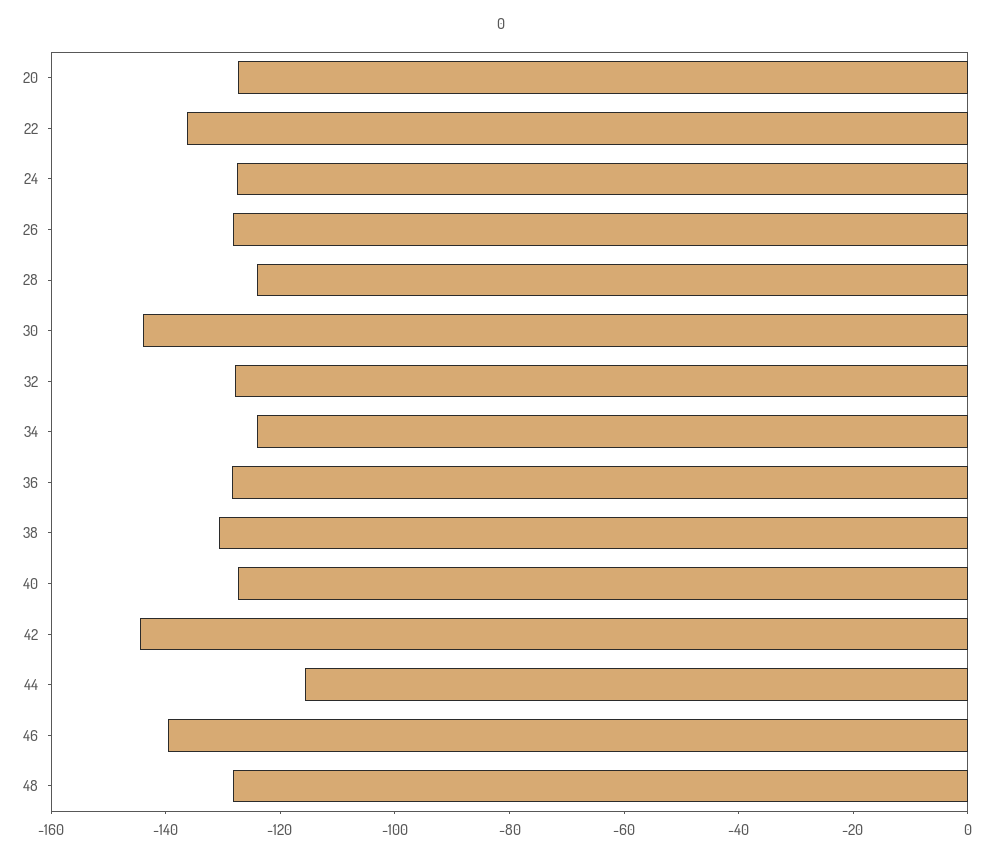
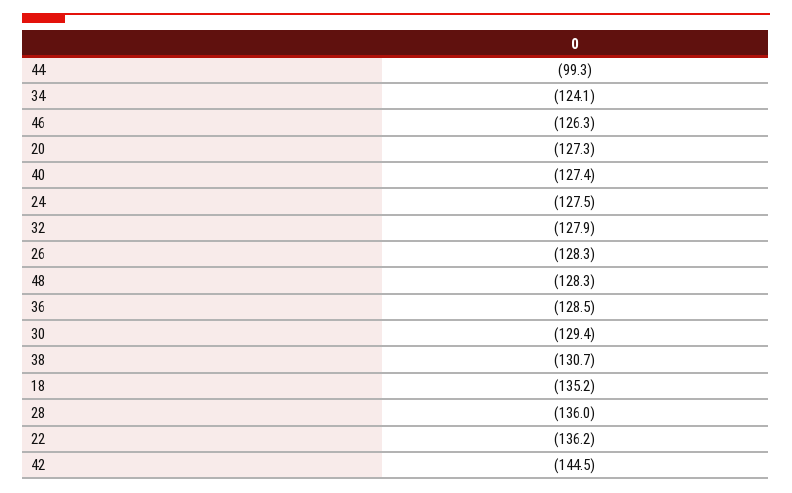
  {
    "20": -127.3,
    "22": -136.2,
    "24": -127.5,
    "26": -128.3,
-   "28": -125,
+   "28": -136,
-   "30": -145,
+   "30": -129.4,
    "32": -127.9,
    "34": -124.1,
    "36": -128.5,
    "38": -130.7,
    "40": -127.4,
    "42": -144.5,
-   "44": -115,
+   "44": -99.3,
-   "46": -140,
+   "46": -126.3,
-   "48": -128.3
+   "48": -128.3,
+   "18": -135.2
  }

